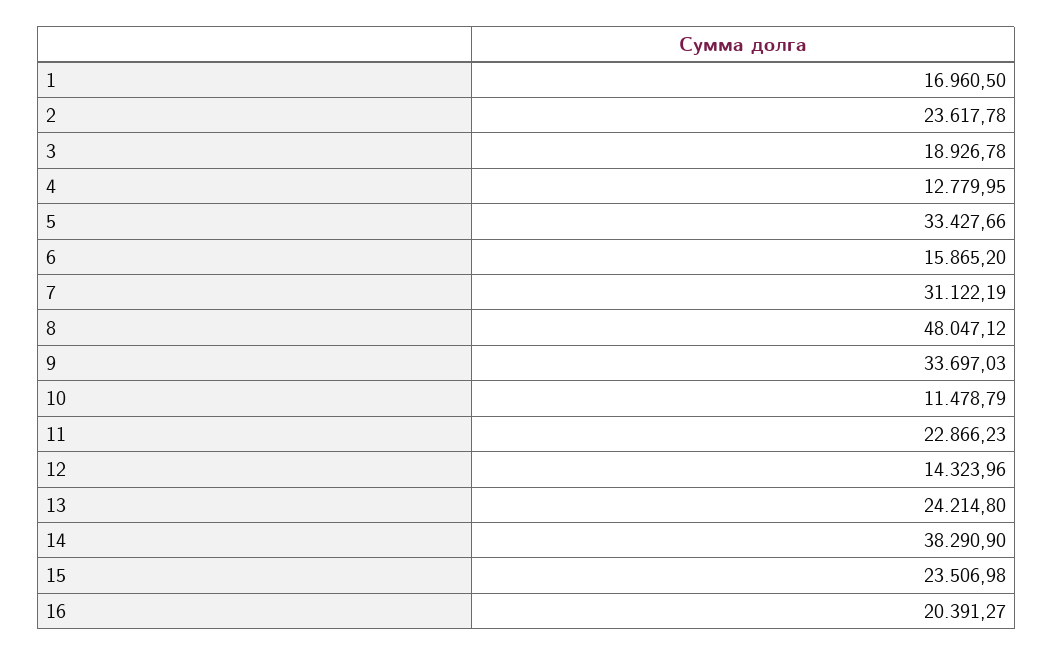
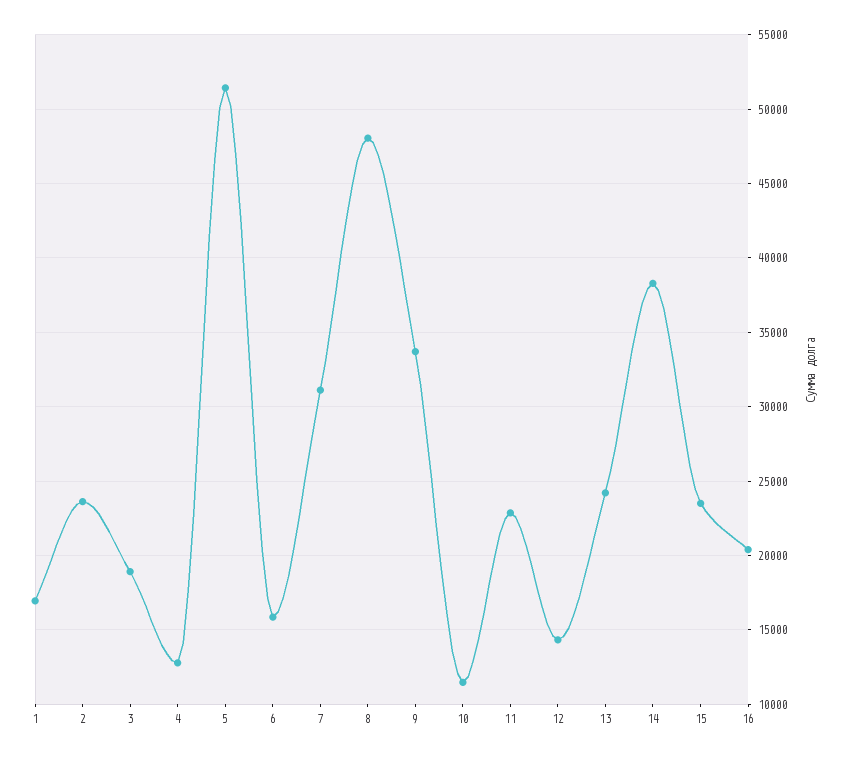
  {
    "1": 16960.5,
    "2": 23617.78,
    "3": 18926.78,
    "4": 12779.95,
-   "5": 33427.66,
+   "5": 51500,
    "6": 15865.2,
    "7": 31122.19,
    "8": 48047.12,
    "9": 33697.03,
    "10": 11478.79,
    "11": 22866.23,
    "12": 14323.96,
    "13": 24214.8,
    "14": 38290.9,
    "15": 23506.98,
    "16": 20391.27
  }

